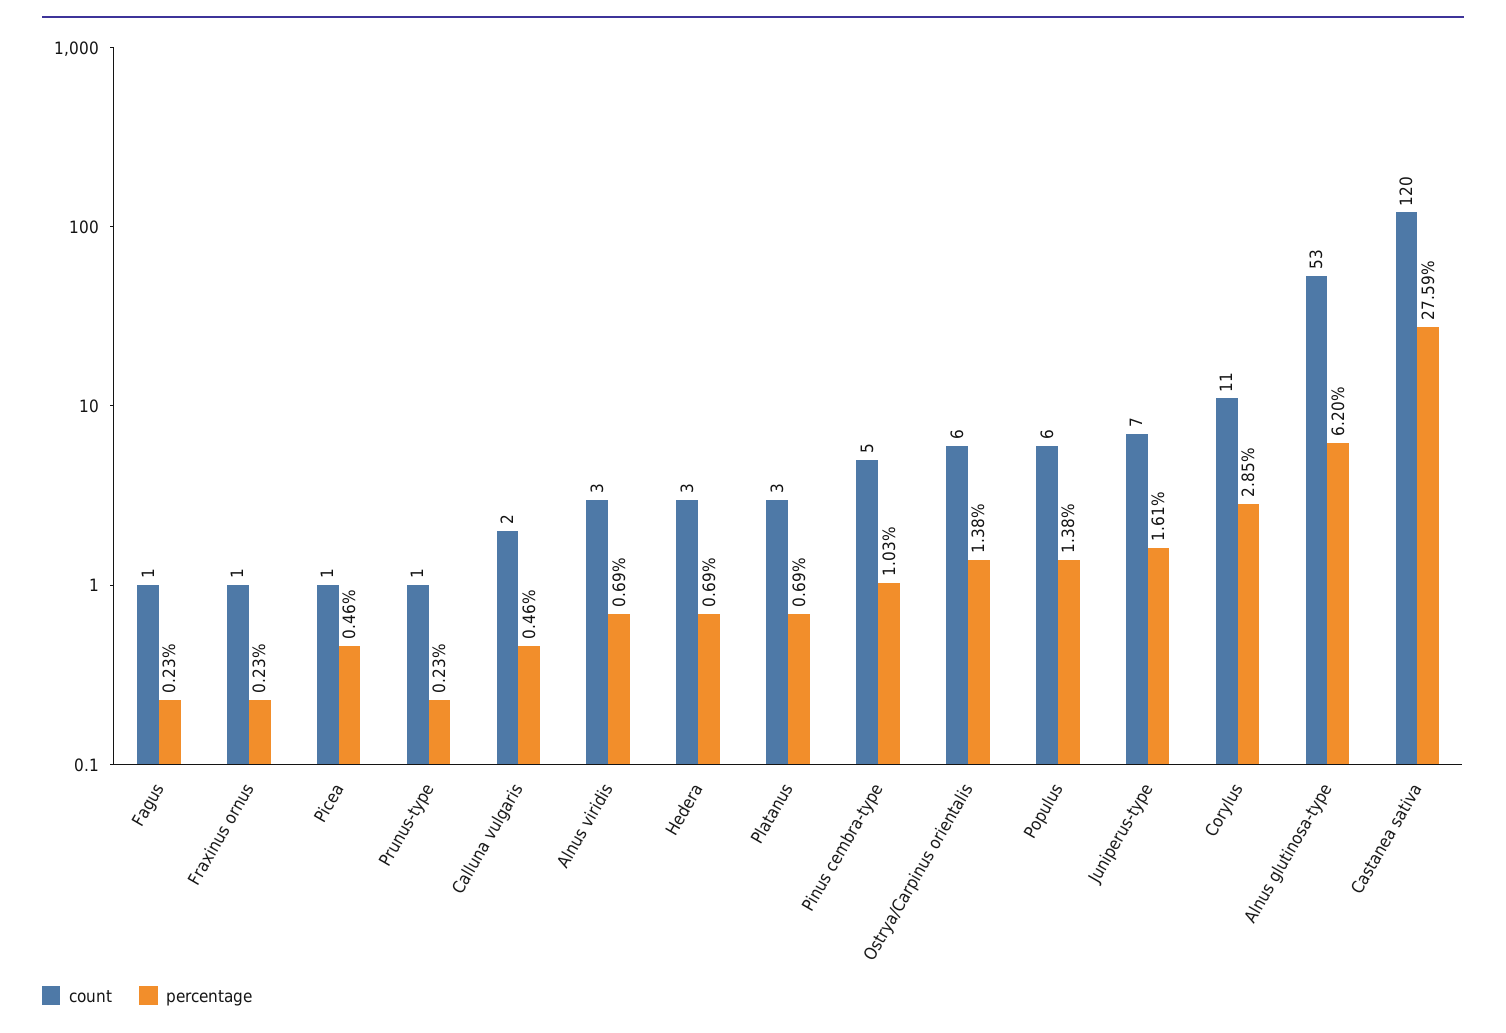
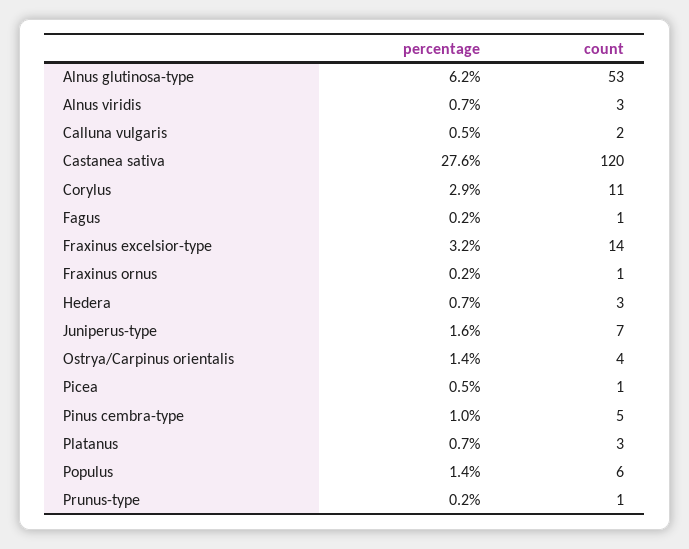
  {
    "count": {
      "Fagus": 1,
      "Fraxinus ornus": 1,
      "Picea": 1,
      "Prunus-type": 1,
      "Calluna vulgaris": 2,
      "Alnus viridis": 3,
      "Hedera": 3,
      "Platanus": 3,
      "Pinus cembra-type": 5,
-     "Ostrya/Carpinus orientalis": 6,
+     "Ostrya/Carpinus orientalis": 4,
      "Populus": 6,
      "Juniperus-type": 7,
      "Corylus": 11,
      "Alnus glutinosa-type": 53,
-     "Castanea sativa": 120
+     "Castanea sativa": 120,
+     "Fraxinus excelsior-type": 14
    },
    "percentage": {
      "Fagus": 0.23,
      "Fraxinus ornus": 0.23,
      "Picea": 0.46,
      "Prunus-type": 0.23,
      "Calluna vulgaris": 0.46,
      "Alnus viridis": 0.69,
      "Hedera": 0.69,
      "Platanus": 0.69,
      "Pinus cembra-type": 1.03,
      "Ostrya/Carpinus orientalis": 1.38,
      "Populus": 1.38,
      "Juniperus-type": 1.61,
      "Corylus": 2.85,
      "Alnus glutinosa-type": 6.2,
-     "Castanea sativa": 27.59
+     "Castanea sativa": 27.59,
+     "Fraxinus excelsior-type": 3.2
    }
  }

